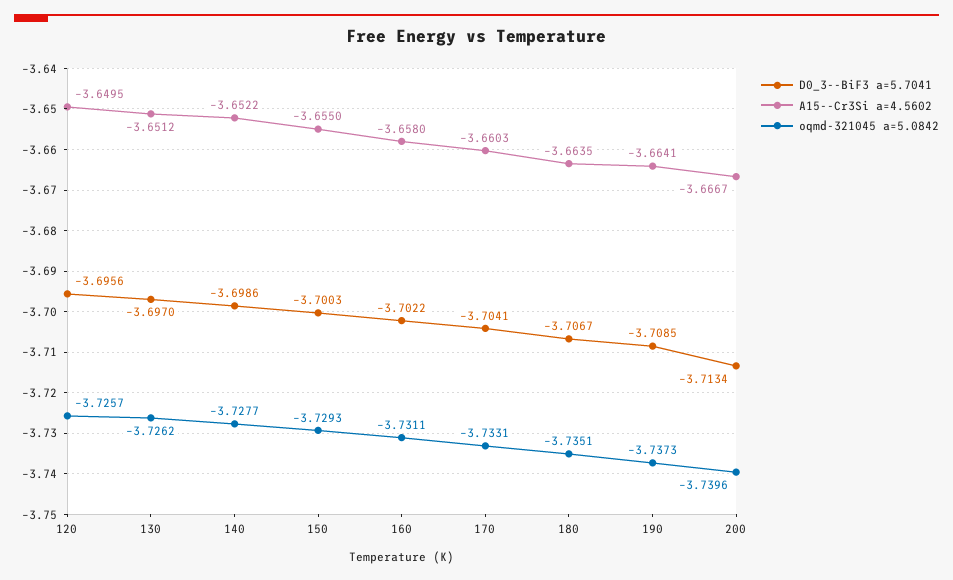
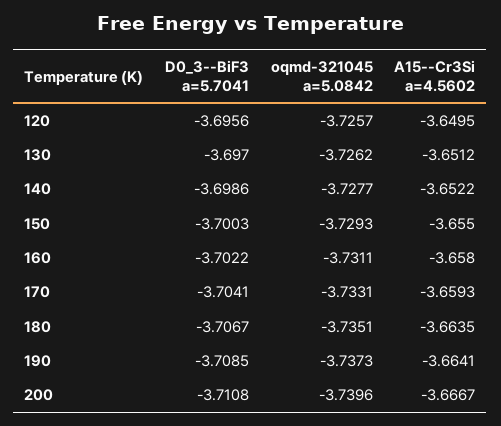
  {
    "D0_3--BiF3 a=5.7041": {
      "120": -3.6956,
      "130": -3.697,
      "140": -3.6986,
      "150": -3.7003,
      "160": -3.7022,
      "170": -3.7041,
      "180": -3.7067,
      "190": -3.7085,
-     "200": -3.7134
+     "200": -3.7108
    },
    "A15--Cr3Si a=4.5602": {
      "120": -3.6495,
      "130": -3.6512,
      "140": -3.6522,
      "150": -3.655,
      "160": -3.658,
-     "170": -3.6603,
+     "170": -3.6593,
      "180": -3.6635,
      "190": -3.6641,
      "200": -3.6667
    },
    "oqmd-321045 a=5.0842": {
      "120": -3.7257,
      "130": -3.7262,
      "140": -3.7277,
      "150": -3.7293,
      "160": -3.7311,
      "170": -3.7331,
      "180": -3.7351,
      "190": -3.7373,
      "200": -3.7396
    }
  }

